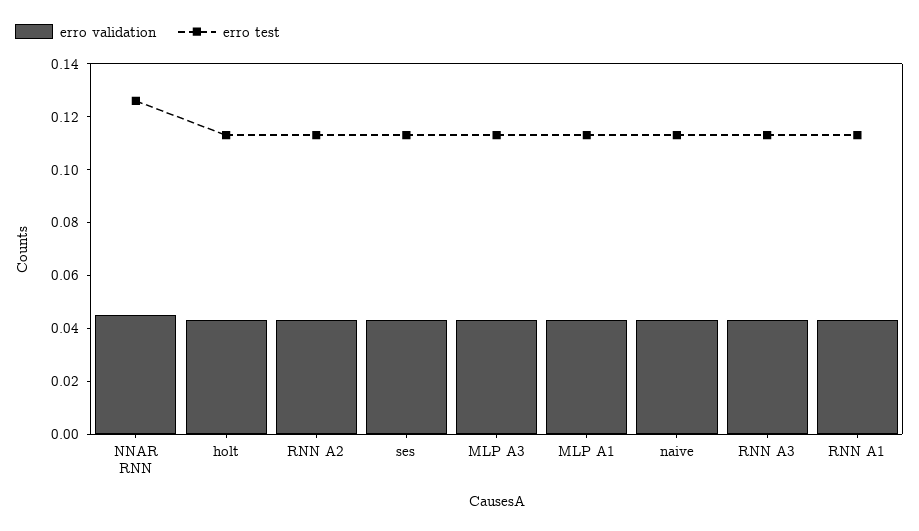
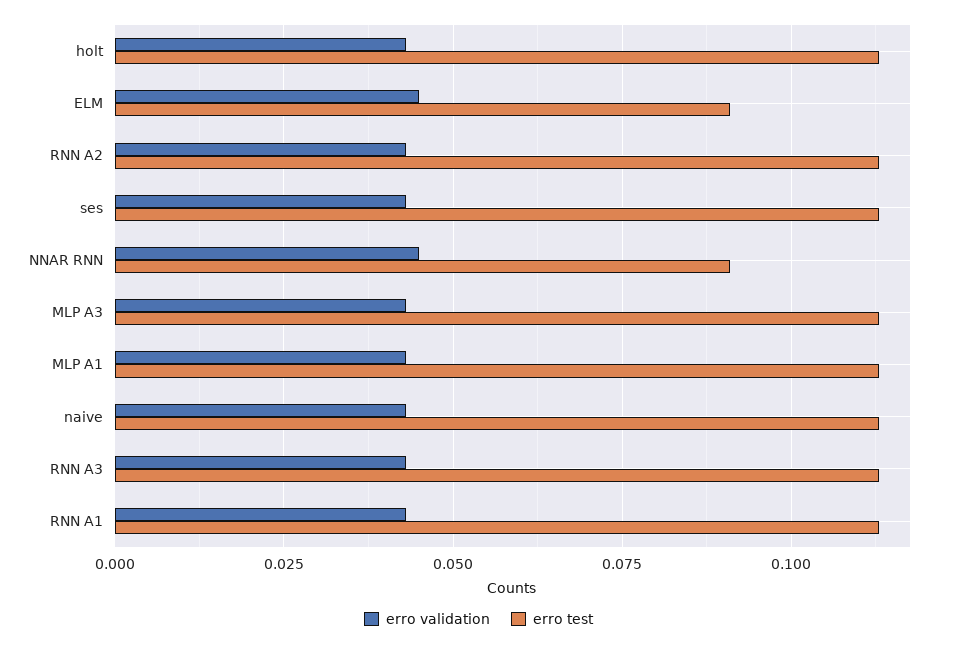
  {
    "erro validation": {
      "NNAR RNN": 0.045,
      "holt": 0.045,
      "RNN A2": 0.045,
      "ses": 0.045,
      "MLP A3": 0.045,
      "MLP A1": 0.045,
      "naive": 0.045,
      "RNN A3": 0.045,
-     "RNN A1": 0.045
+     "RNN A1": 0.045,
+     "ELM": 0.045
    },
    "erro test": {
-     "NNAR RNN": 0.125,
+     "NNAR RNN": 0.09,
      "holt": 0.115,
      "RNN A2": 0.115,
      "ses": 0.115,
      "MLP A3": 0.115,
      "MLP A1": 0.115,
      "naive": 0.115,
      "RNN A3": 0.115,
-     "RNN A1": 0.115
+     "RNN A1": 0.115,
+     "ELM": 0.09
    }
  }

